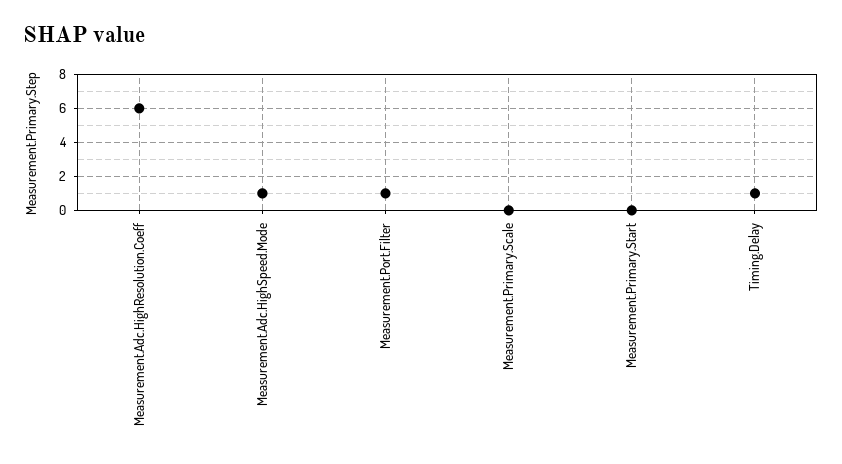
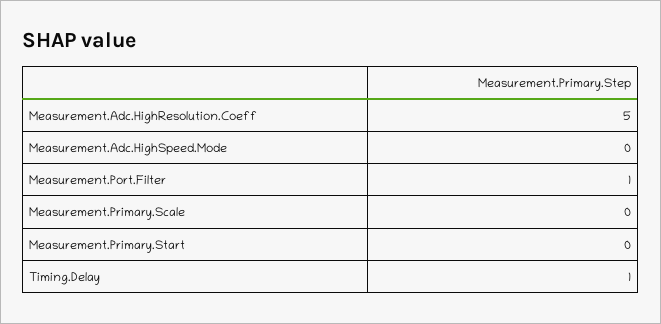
  {
-   "Measurement.Adc.HighResolution.Coeff": 6,
+   "Measurement.Adc.HighResolution.Coeff": 5,
-   "Measurement.Adc.HighSpeed.Mode": 1,
+   "Measurement.Adc.HighSpeed.Mode": 0,
    "Measurement.Port.Filter": 1,
    "Measurement.Primary.Scale": 0,
    "Measurement.Primary.Start": 0,
    "Timing.Delay": 1
  }

